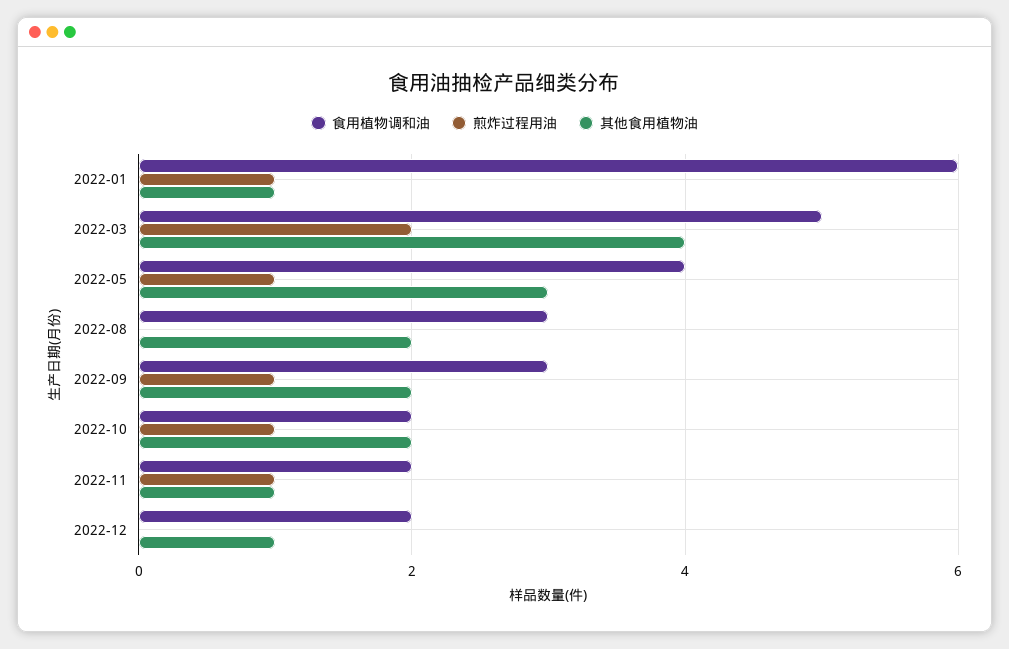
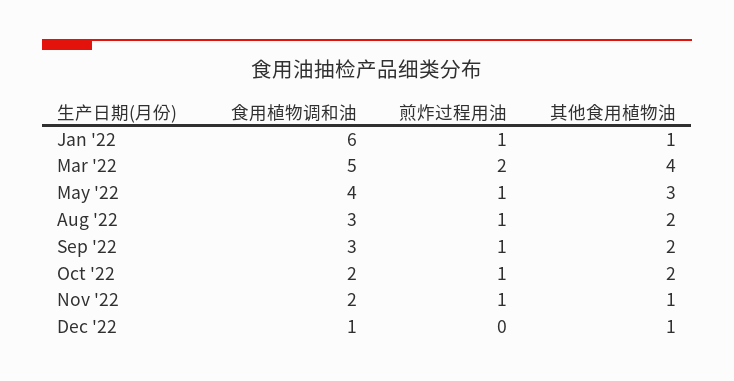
  {
    "食用植物调和油": {
      "2022-01": 6,
      "2022-03": 5,
      "2022-05": 4,
      "2022-08": 3,
      "2022-09": 3,
      "2022-10": 2,
      "2022-11": 2,
-     "2022-12": 2
+     "2022-12": 1
    },
    "煎炸过程用油": {
      "2022-01": 1,
      "2022-03": 2,
      "2022-05": 1,
-     "2022-08": 0,
+     "2022-08": 1,
      "2022-09": 1,
      "2022-10": 1,
      "2022-11": 1,
      "2022-12": 0
    },
    "其他食用植物油": {
      "2022-01": 1,
      "2022-03": 4,
      "2022-05": 3,
      "2022-08": 2,
      "2022-09": 2,
      "2022-10": 2,
      "2022-11": 1,
      "2022-12": 1
    }
  }

